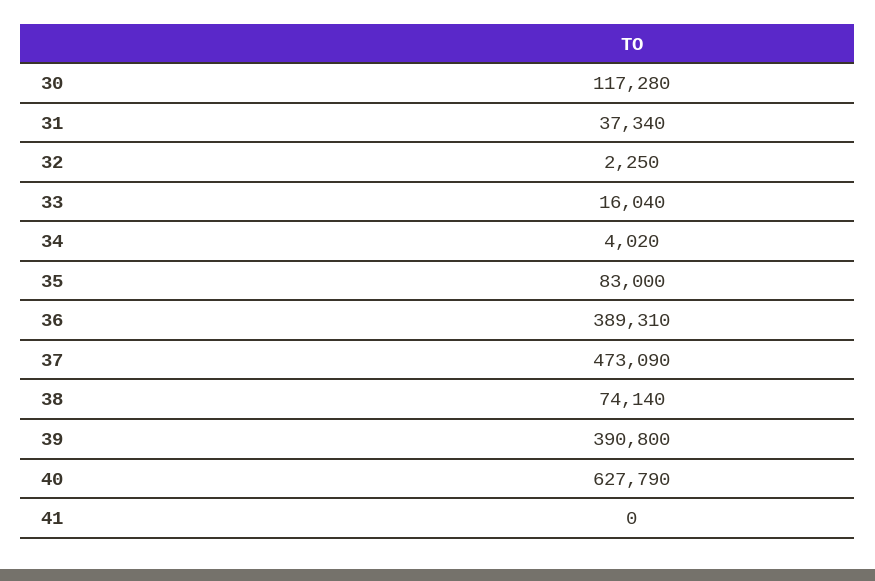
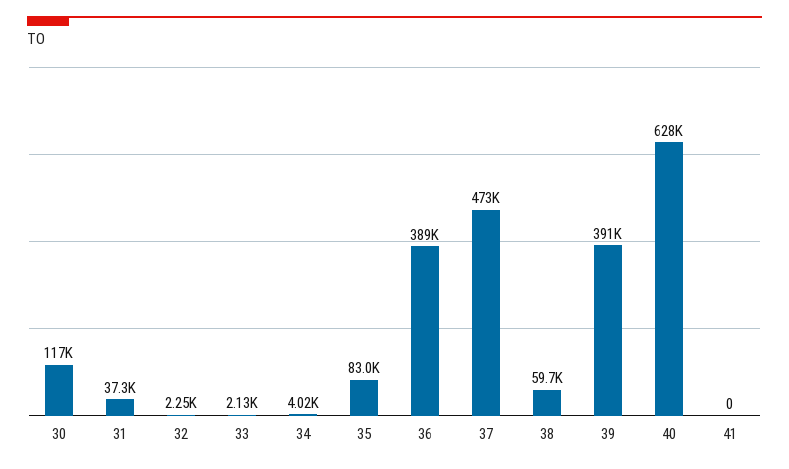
  {
    "30": 117280,
    "31": 37340,
    "32": 2250,
-   "33": 16040,
+   "33": 2130,
    "34": 4020,
    "35": 83000,
    "36": 389310,
    "37": 473090,
-   "38": 74140,
+   "38": 59700,
    "39": 390800,
    "40": 627790,
    "41": 0
  }

